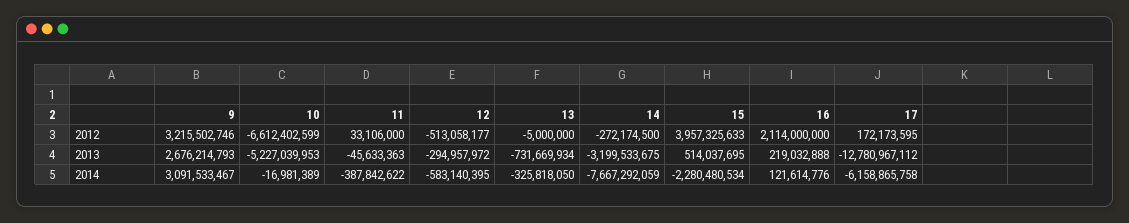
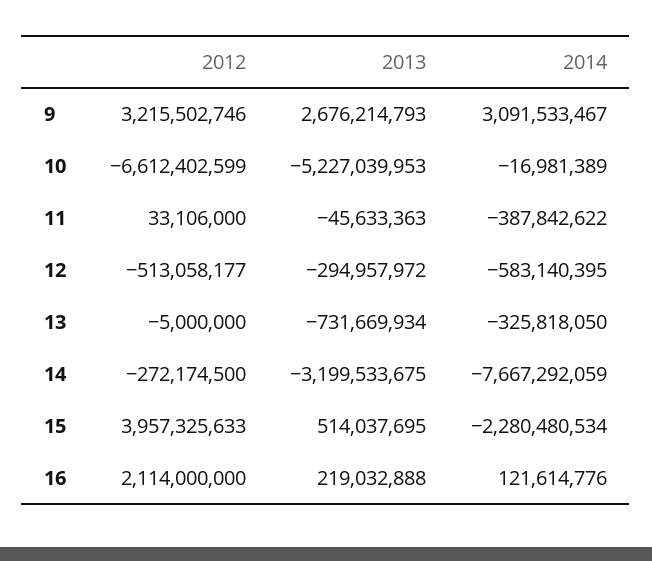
  {
    "9": {
      "2012": 3215502746,
      "2013": 2676214793,
      "2014": 3091533467
    },
    "10": {
      "2012": -6612402599,
      "2013": -5227039953,
      "2014": -16981389
    },
    "11": {
      "2012": 33106000,
      "2013": -45633363,
      "2014": -387842622
    },
    "12": {
      "2012": -513058177,
      "2013": -294957972,
      "2014": -583140395
    },
    "13": {
      "2012": -5000000,
      "2013": -731669934,
      "2014": -325818050
    },
    "14": {
      "2012": -272174500,
      "2013": -3199533675,
      "2014": -7667292059
    },
    "15": {
      "2012": 3957325633,
      "2013": 514037695,
      "2014": -2280480534
    },
    "16": {
      "2012": 2114000000,
      "2013": 219032888,
      "2014": 121614776
-   },
+   }
-   "17": {
-     "2012": 172173595,
-     "2013": -12780967112,
-     "2014": -6158865758
-   }
  }

